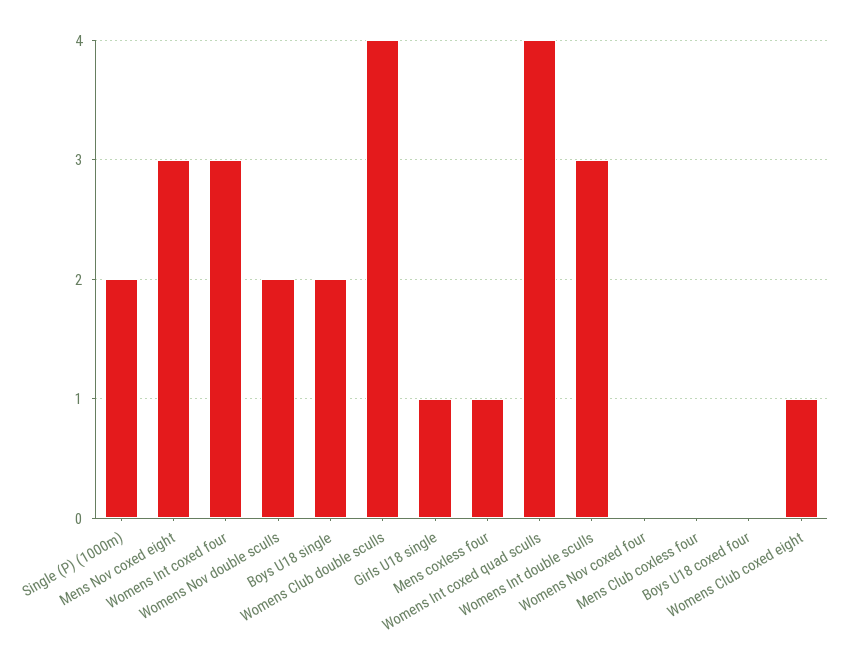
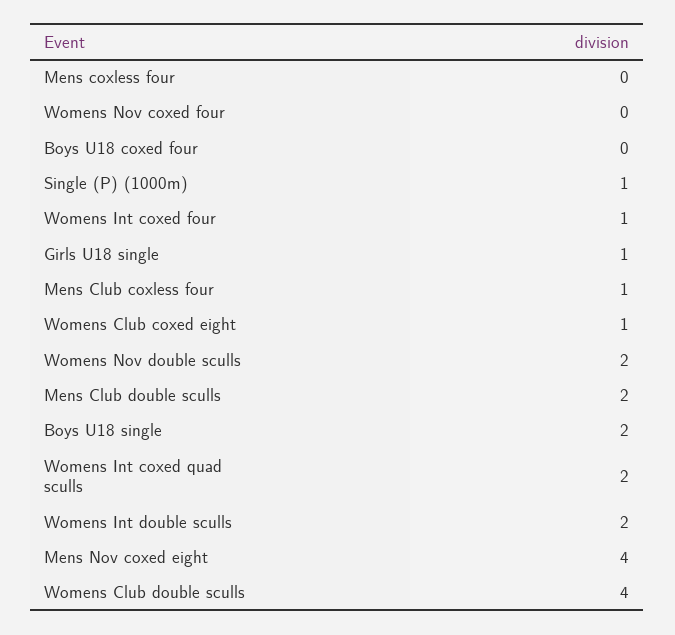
  {
-   "Single (P) (1000m)": 2,
+   "Single (P) (1000m)": 1,
-   "Mens Nov coxed eight": 3,
+   "Mens Nov coxed eight": 4,
-   "Womens Int coxed four": 3,
+   "Womens Int coxed four": 1,
    "Womens Nov double sculls": 2,
    "Boys U18 single": 2,
    "Womens Club double sculls": 4,
    "Girls U18 single": 1,
-   "Mens coxless four": 1,
+   "Mens coxless four": 0,
-   "Womens Int coxed quad sculls": 4,
+   "Womens Int coxed quad sculls": 2,
-   "Womens Int double sculls": 3,
+   "Womens Int double sculls": 2,
    "Womens Nov coxed four": 0,
-   "Mens Club coxless four": 0,
+   "Mens Club coxless four": 1,
    "Boys U18 coxed four": 0,
-   "Womens Club coxed eight": 1
+   "Womens Club coxed eight": 1,
+   "Mens Club double sculls": 2
  }

